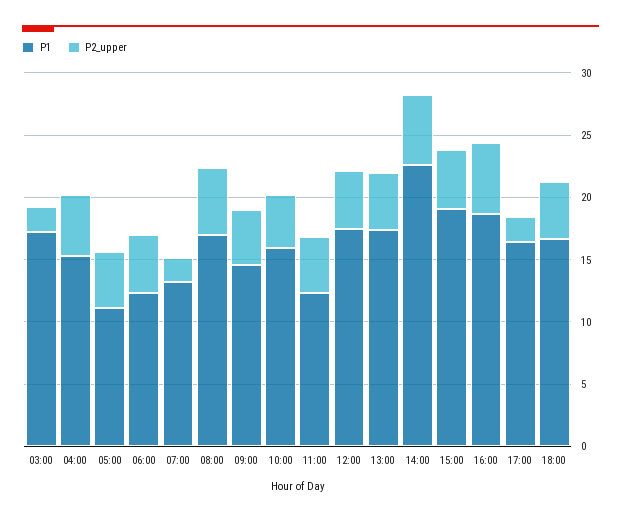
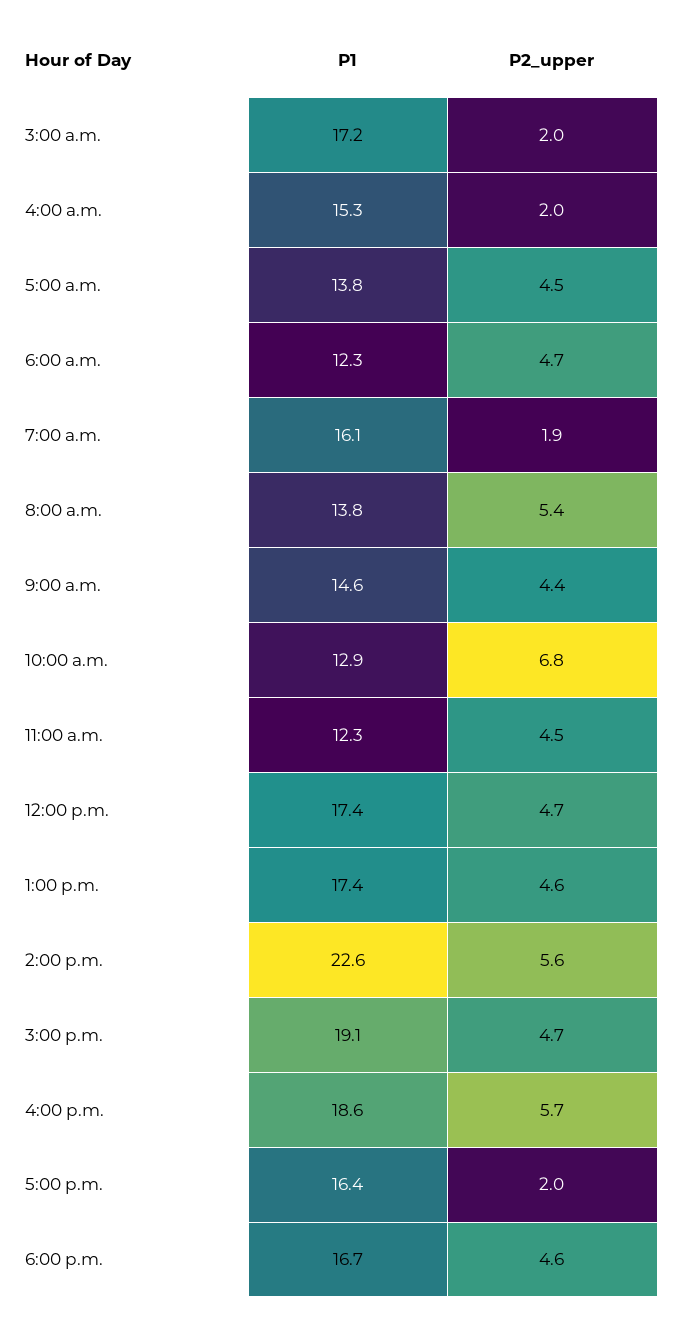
  {
    "P1": {
      "03:00": 17.2,
      "04:00": 15.3,
-     "05:00": 11,
+     "05:00": 13.8,
      "06:00": 12.3,
-     "07:00": 13,
+     "07:00": 16.1,
-     "08:00": 17,
+     "08:00": 13.8,
      "09:00": 14.6,
-     "10:00": 16,
+     "10:00": 12.9,
      "11:00": 12.3,
      "12:00": 17.4,
      "13:00": 17.4,
      "14:00": 22.6,
      "15:00": 19.1,
      "16:00": 18.6,
      "17:00": 16.4,
      "18:00": 16.7
    },
    "P2_upper": {
      "03:00": 2,
-     "04:00": 5,
+     "04:00": 2,
      "05:00": 4.5,
      "06:00": 4.7,
      "07:00": 1.9,
      "08:00": 5.4,
      "09:00": 4.4,
-     "10:00": 4,
+     "10:00": 6.8,
      "11:00": 4.5,
      "12:00": 4.7,
      "13:00": 4.6,
      "14:00": 5.6,
      "15:00": 4.7,
      "16:00": 5.7,
      "17:00": 2,
      "18:00": 4.6
    }
  }

